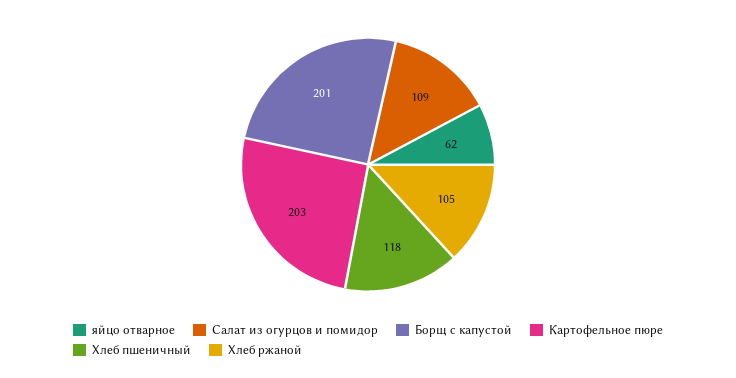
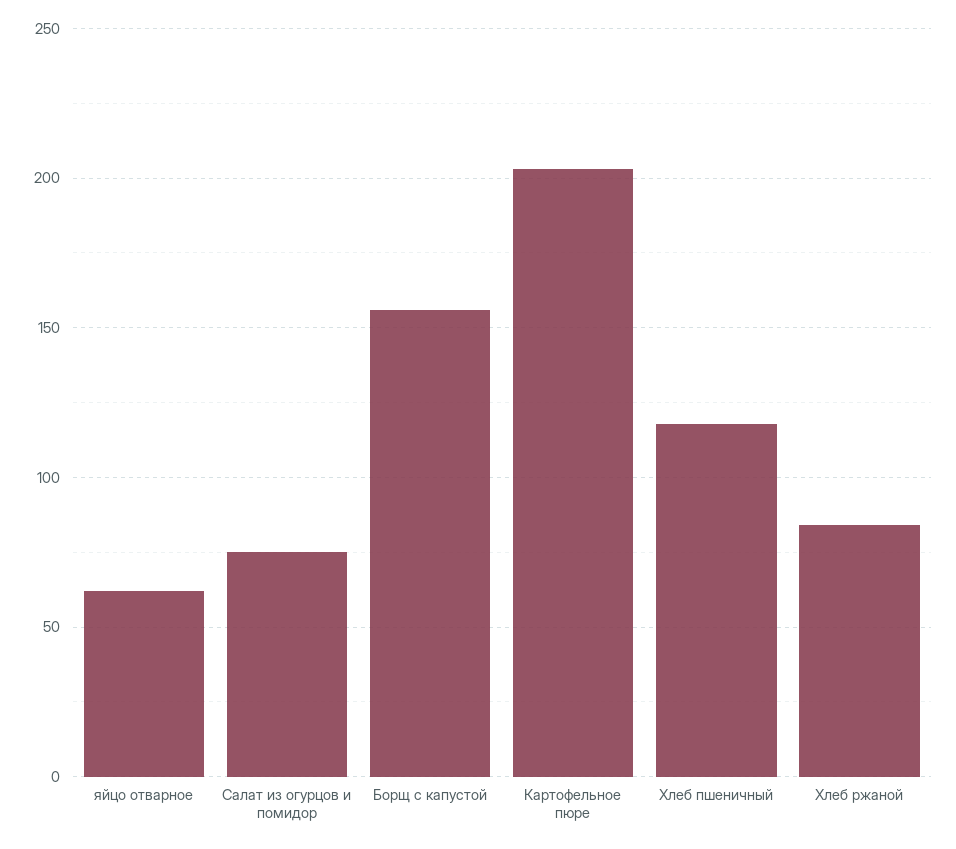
  {
    "яйцо отварное": 62,
-   "Салат из огурцов и помидор": 109,
+   "Салат из огурцов и помидор": 75,
-   "Борщ с капустой": 201,
+   "Борщ с капустой": 155,
    "Картофельное пюре": 203,
    "Хлеб пшеничный": 118,
-   "Хлеб ржаной": 105
+   "Хлеб ржаной": 85
  }

